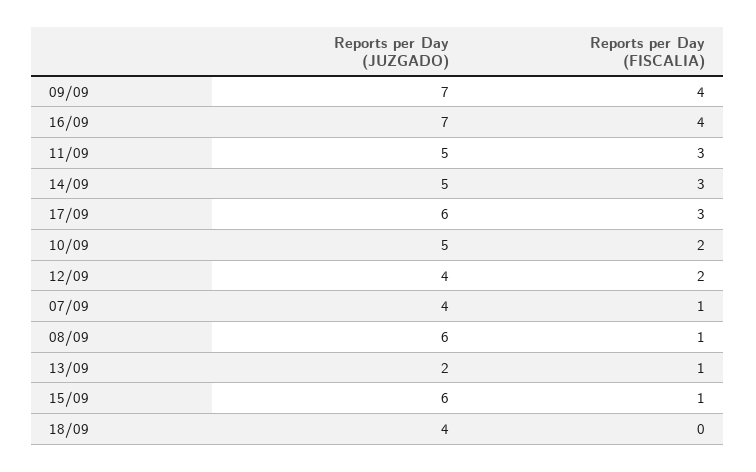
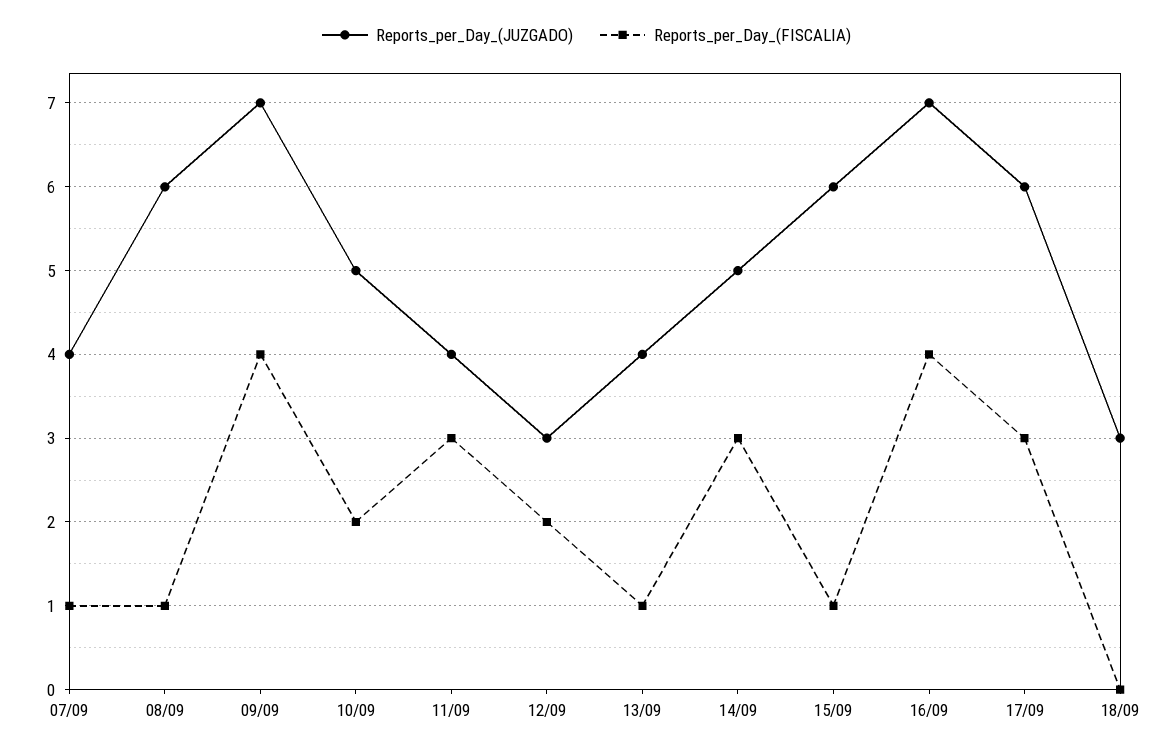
  {
    "Reports per Day (JUZGADO)": {
      "09/09": 7,
      "16/09": 7,
-     "11/09": 5,
+     "11/09": 4,
      "14/09": 5,
      "17/09": 6,
      "10/09": 5,
-     "12/09": 4,
+     "12/09": 3,
      "07/09": 4,
      "08/09": 6,
-     "13/09": 2,
+     "13/09": 4,
      "15/09": 6,
-     "18/09": 4
+     "18/09": 3
    },
    "Reports per Day (FISCALIA)": {
      "09/09": 4,
      "16/09": 4,
      "11/09": 3,
      "14/09": 3,
      "17/09": 3,
      "10/09": 2,
      "12/09": 2,
      "07/09": 1,
      "08/09": 1,
      "13/09": 1,
      "15/09": 1,
      "18/09": 0
    }
  }

